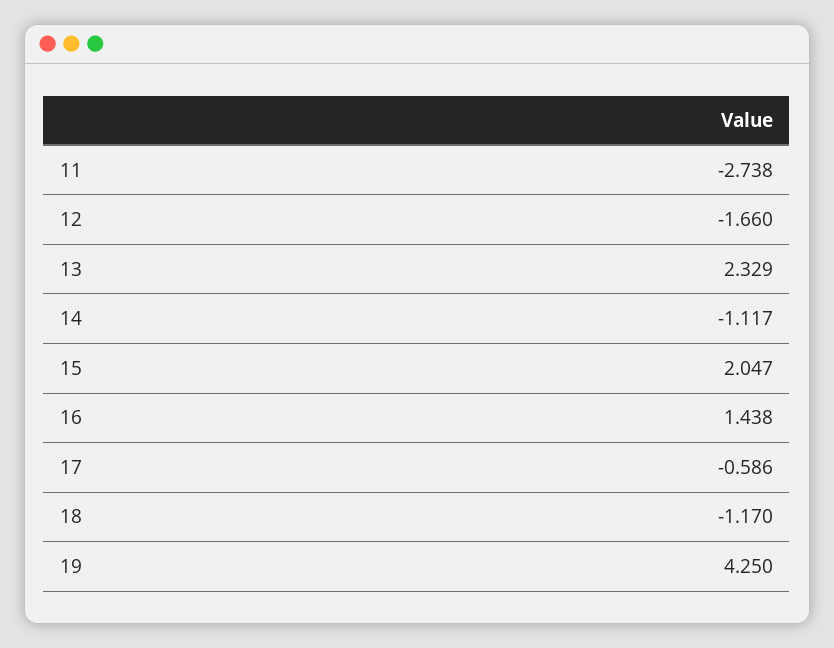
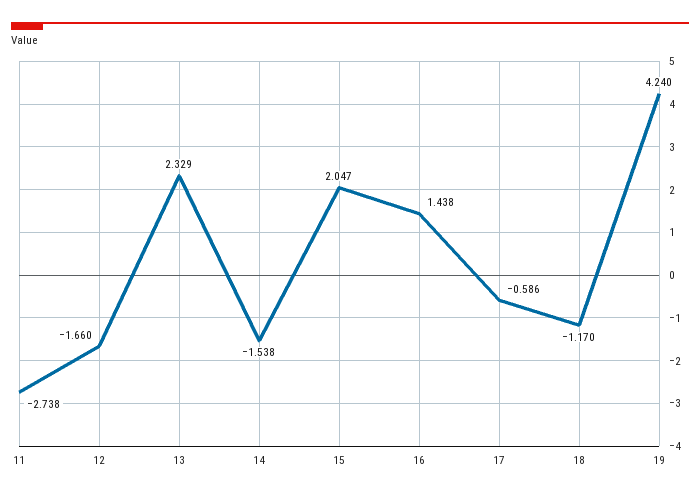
  {
    "11": -2.738,
    "12": -1.66,
    "13": 2.329,
-   "14": -1.117,
+   "14": -1.538,
    "15": 2.047,
    "16": 1.438,
    "17": -0.586,
    "18": -1.17,
-   "19": 4.25
+   "19": 4.24
  }

